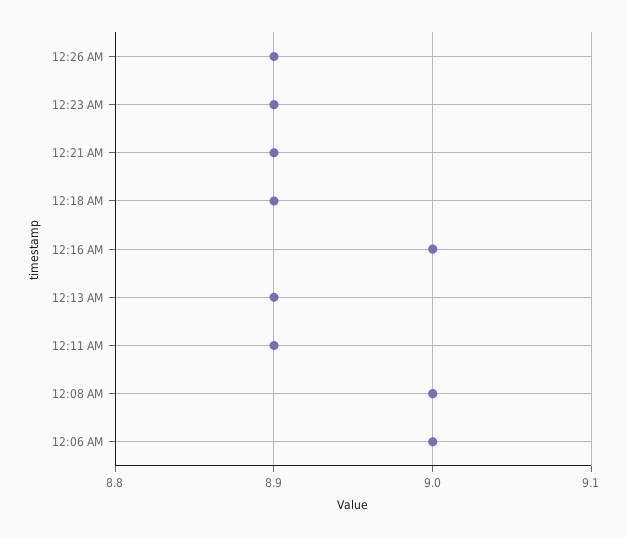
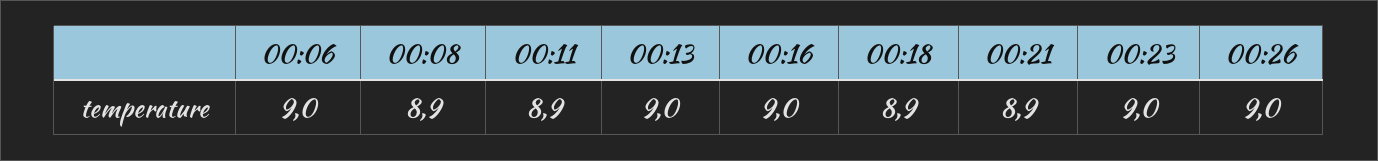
  {
-   "12:26 AM": 8.9,
+   "12:26 AM": 9,
-   "12:23 AM": 8.9,
+   "12:23 AM": 9,
    "12:21 AM": 8.9,
    "12:18 AM": 8.9,
    "12:16 AM": 9,
-   "12:13 AM": 8.9,
+   "12:13 AM": 9,
    "12:11 AM": 8.9,
-   "12:08 AM": 9,
+   "12:08 AM": 8.9,
    "12:06 AM": 9
  }

